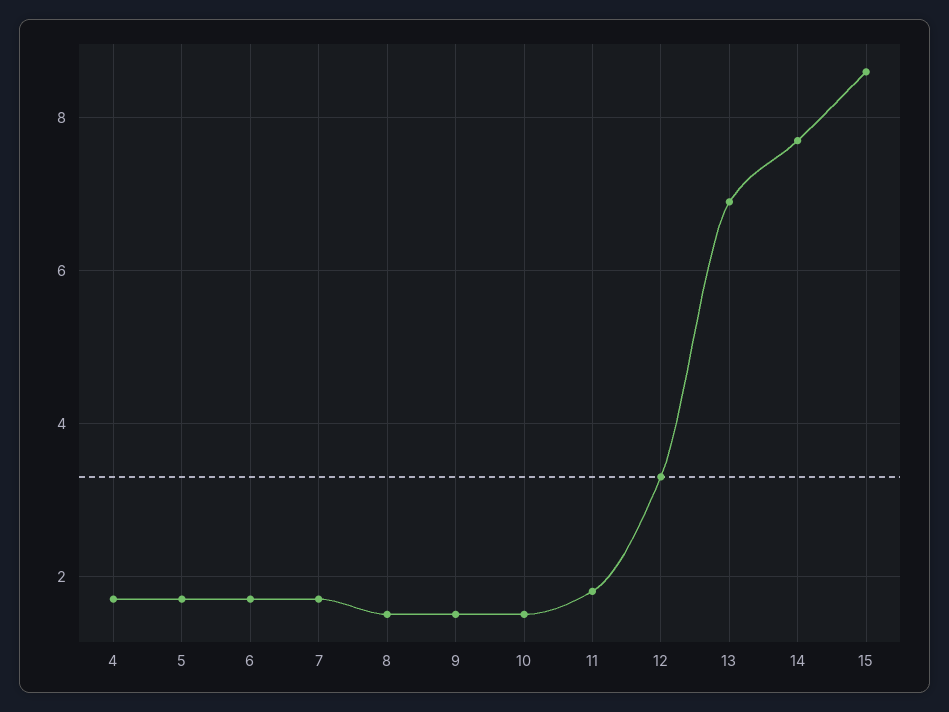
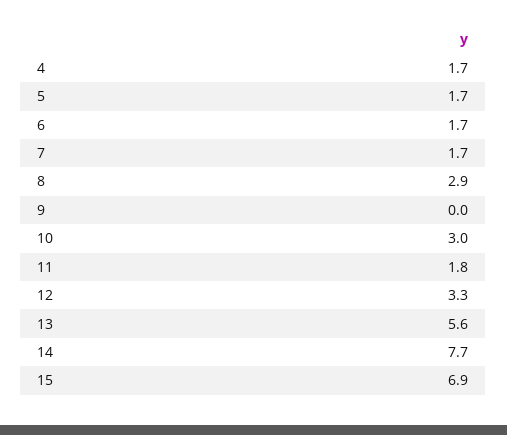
  {
    "4": 1.7,
    "5": 1.7,
    "6": 1.7,
    "7": 1.7,
-   "8": 1.5,
+   "8": 2.9,
-   "9": 1.5,
+   "9": 0,
-   "10": 1.5,
+   "10": 3,
    "11": 1.8,
    "12": 3.3,
-   "13": 7,
+   "13": 5.6,
    "14": 7.7,
-   "15": 8.5
+   "15": 6.9
  }

